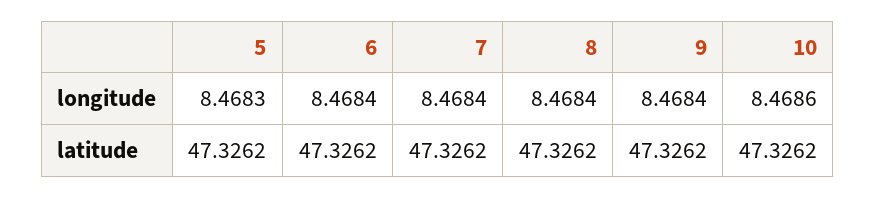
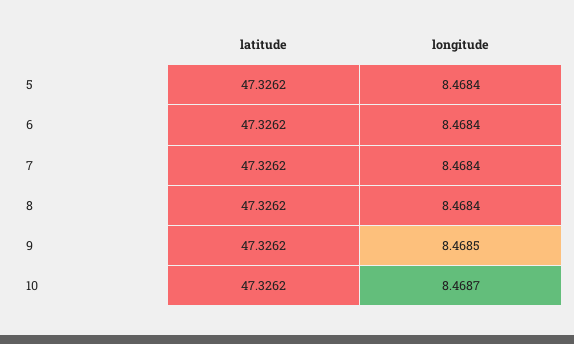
  {
    "5": {
-     "longitude": 8.4683,
+     "longitude": 8.4684,
      "latitude": 47.3262
    },
    "6": {
      "longitude": 8.4684,
      "latitude": 47.3262
    },
    "7": {
      "longitude": 8.4684,
      "latitude": 47.3262
    },
    "8": {
      "longitude": 8.4684,
      "latitude": 47.3262
    },
    "9": {
-     "longitude": 8.4684,
+     "longitude": 8.4685,
      "latitude": 47.3262
    },
    "10": {
-     "longitude": 8.4686,
+     "longitude": 8.4687,
      "latitude": 47.3262
    }
  }

